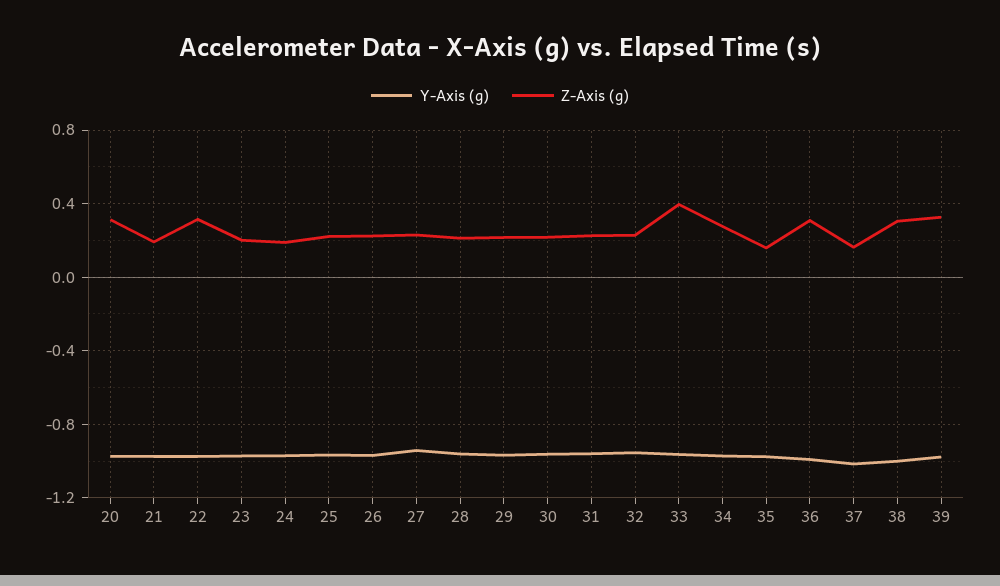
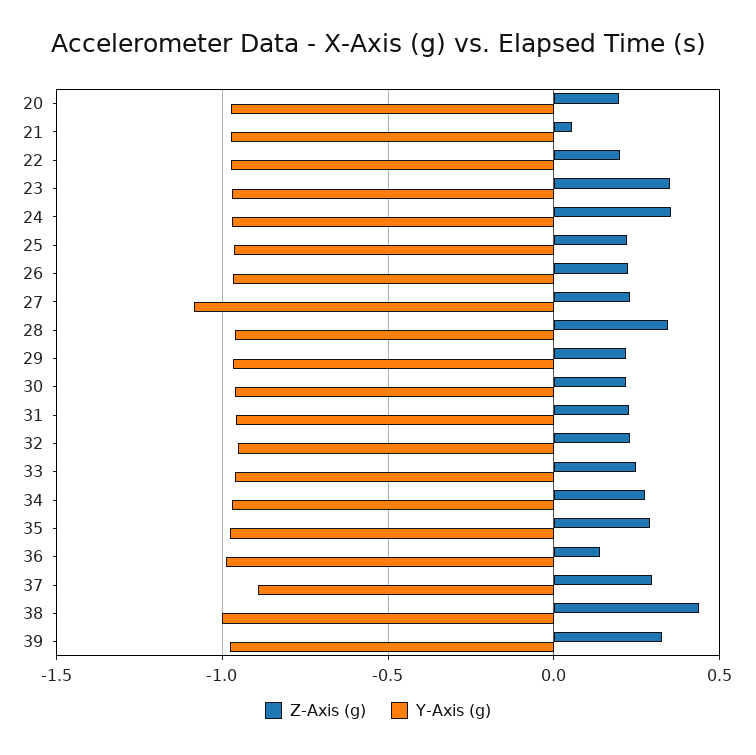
  {
    "Y-Axis (g)": {
      "20": -0.95,
      "21": -0.95,
      "22": -0.95,
      "23": -0.95,
      "24": -0.95,
      "25": -0.95,
      "26": -0.95,
-     "27": -0.95,
+     "27": -1.1,
      "28": -0.95,
      "29": -0.95,
      "30": -0.95,
      "31": -0.95,
      "32": -0.95,
      "33": -0.95,
      "34": -0.95,
      "35": -1,
      "36": -1,
-     "37": -1,
+     "37": -0.9,
      "38": -1,
      "39": -1
    },
    "Z-Axis (g)": {
-     "20": 0.3,
+     "20": 0.2,
-     "21": 0.2,
+     "21": 0.05,
-     "22": 0.3,
+     "22": 0.2,
-     "23": 0.2,
+     "23": 0.35,
-     "24": 0.2,
+     "24": 0.35,
      "25": 0.2,
      "26": 0.2,
      "27": 0.25,
-     "28": 0.2,
+     "28": 0.35,
      "29": 0.2,
      "30": 0.2,
      "31": 0.25,
      "32": 0.25,
-     "33": 0.4,
+     "33": 0.25,
      "34": 0.3,
-     "35": 0.15,
+     "35": 0.3,
-     "36": 0.3,
+     "36": 0.15,
-     "37": 0.15,
+     "37": 0.3,
-     "38": 0.3,
+     "38": 0.45,
      "39": 0.35
    }
  }

